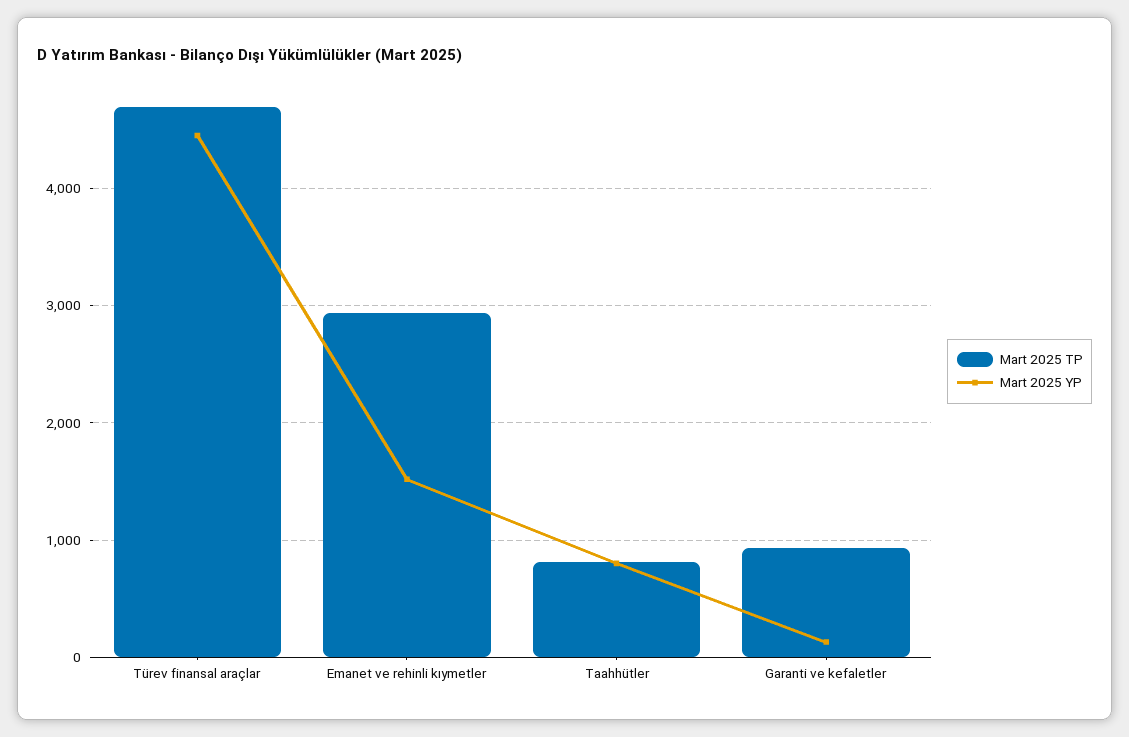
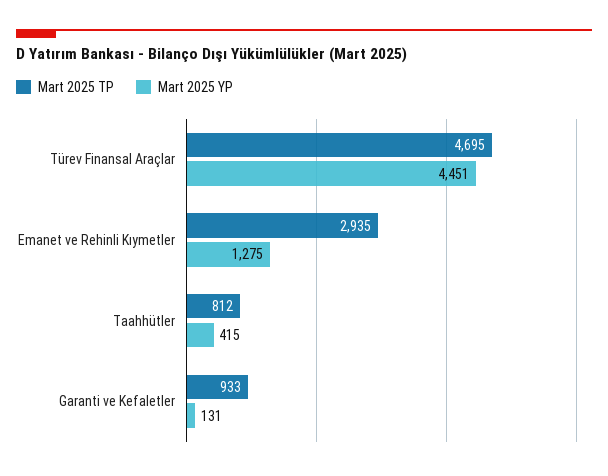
  {
    "Mart 2025 TP": {
      "Türev finansal araçlar": 4695,
      "Emanet ve rehinli kıymetler": 2935,
      "Taahhütler": 812,
      "Garanti ve kefaletler": 933
    },
    "Mart 2025 YP": {
      "Türev finansal araçlar": 4451,
-     "Emanet ve rehinli kıymetler": 1500,
+     "Emanet ve rehinli kıymetler": 1275,
-     "Taahhütler": 800,
+     "Taahhütler": 415,
      "Garanti ve kefaletler": 131
    }
  }

